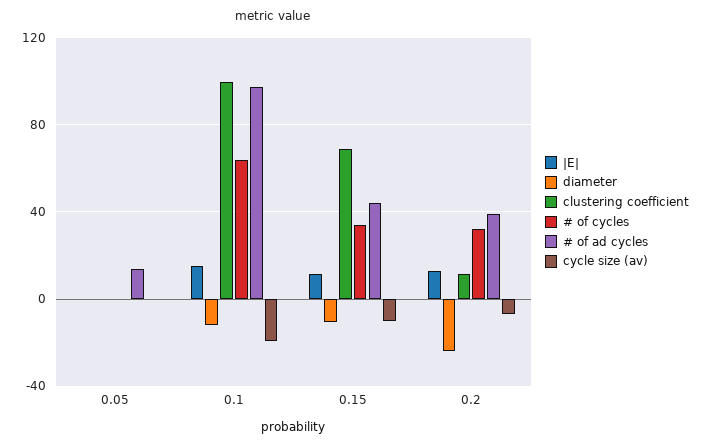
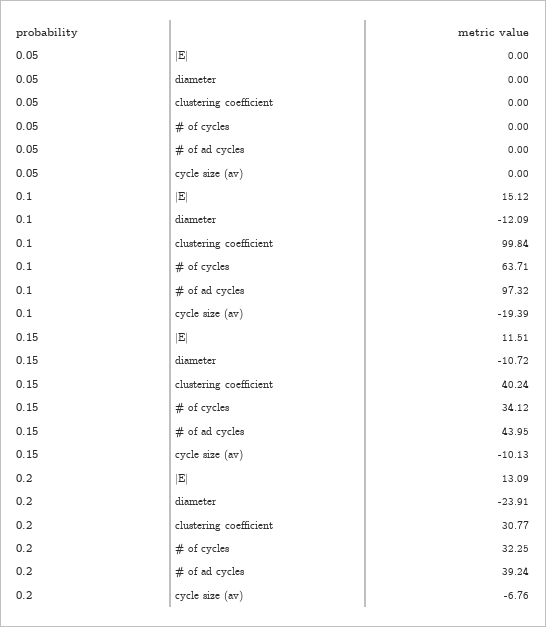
  {
    "|E|": {
      "0.05": 0,
      "0.1": 15.12,
      "0.15": 11.51,
      "0.2": 13.09
    },
    "diameter": {
      "0.05": 0,
      "0.1": -12.09,
      "0.15": -10.72,
      "0.2": -23.91
    },
    "clustering coefficient": {
      "0.05": 0,
      "0.1": 99.84,
-     "0.15": 70,
+     "0.15": 40.24,
-     "0.2": 10
+     "0.2": 30.77
    },
    "# of cycles": {
      "0.05": 0,
      "0.1": 63.71,
      "0.15": 34.12,
      "0.2": 32.25
    },
    "# of ad cycles": {
-     "0.05": 15,
+     "0.05": 0,
      "0.1": 97.32,
      "0.15": 43.95,
      "0.2": 39.24
    },
    "cycle size (av)": {
      "0.05": 0,
      "0.1": -19.39,
      "0.15": -10.13,
      "0.2": -6.76
    }
  }

